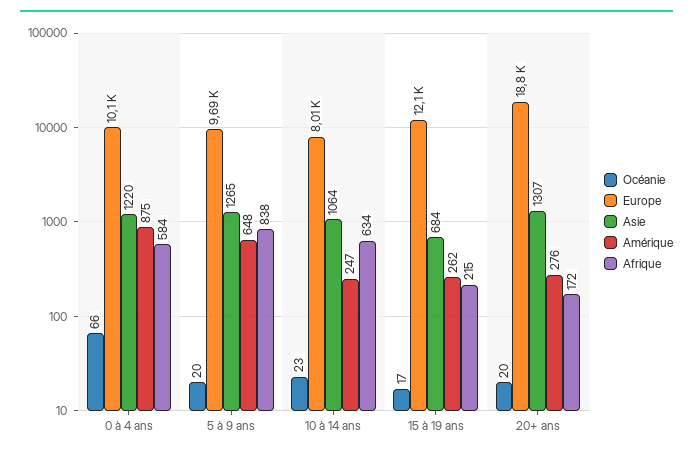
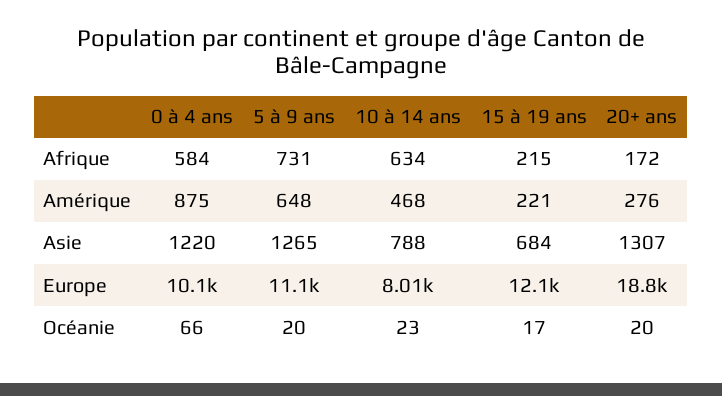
  {
    "Océanie": {
      "0 à 4 ans": 66,
      "5 à 9 ans": 20,
      "10 à 14 ans": 23,
      "15 à 19 ans": 17,
      "20+ ans": 20
    },
    "Europe": {
      "0 à 4 ans": 10100,
-     "5 à 9 ans": 9690,
+     "5 à 9 ans": 11100,
      "10 à 14 ans": 8010,
      "15 à 19 ans": 12100,
      "20+ ans": 18800
    },
    "Asie": {
      "0 à 4 ans": 1220,
      "5 à 9 ans": 1265,
-     "10 à 14 ans": 1064,
+     "10 à 14 ans": 788,
      "15 à 19 ans": 684,
      "20+ ans": 1307
    },
    "Amérique": {
      "0 à 4 ans": 875,
      "5 à 9 ans": 648,
-     "10 à 14 ans": 247,
+     "10 à 14 ans": 468,
-     "15 à 19 ans": 262,
+     "15 à 19 ans": 221,
      "20+ ans": 276
    },
    "Afrique": {
      "0 à 4 ans": 584,
-     "5 à 9 ans": 838,
+     "5 à 9 ans": 731,
      "10 à 14 ans": 634,
      "15 à 19 ans": 215,
      "20+ ans": 172
    }
  }

